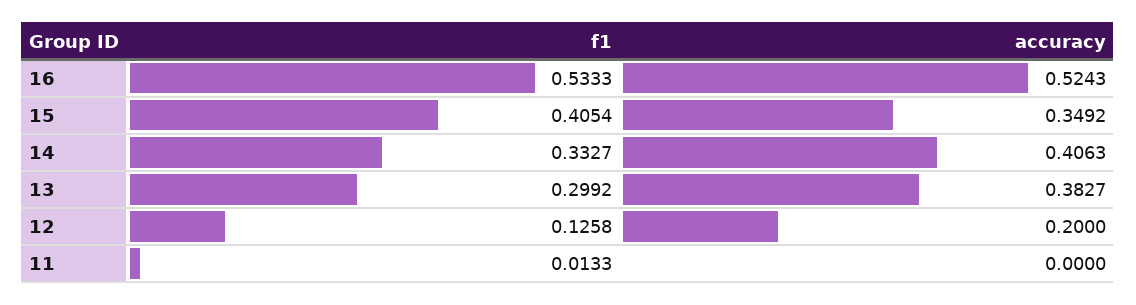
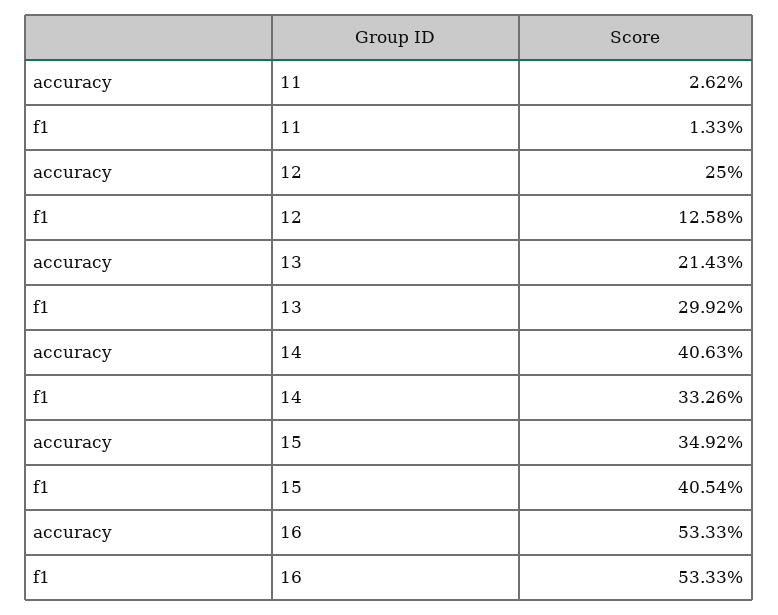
  {
    "f1": {
      "16": 0.5333,
      "15": 0.4054,
-     "14": 0.3327,
+     "14": 0.3326,
      "13": 0.2992,
      "12": 0.1258,
      "11": 0.0133
    },
    "accuracy": {
-     "16": 0.5243,
+     "16": 0.5333,
      "15": 0.3492,
      "14": 0.4063,
-     "13": 0.3827,
+     "13": 0.2143,
-     "12": 0.2,
+     "12": 0.25,
-     "11": 0
+     "11": 0.0262
    }
  }

